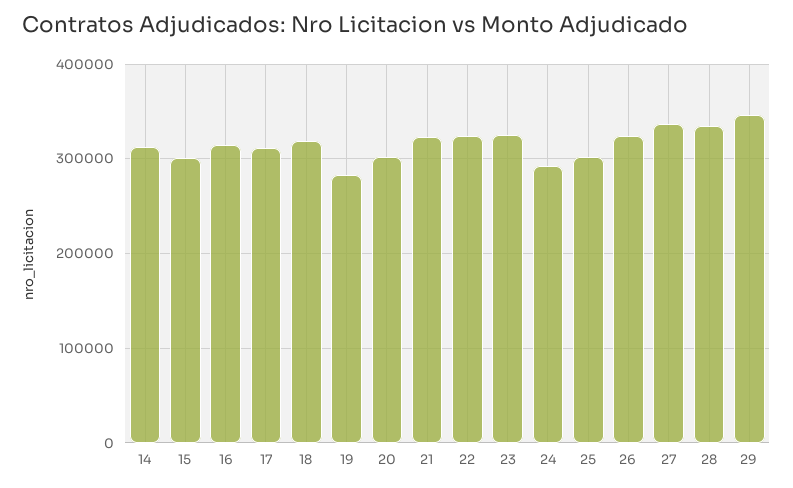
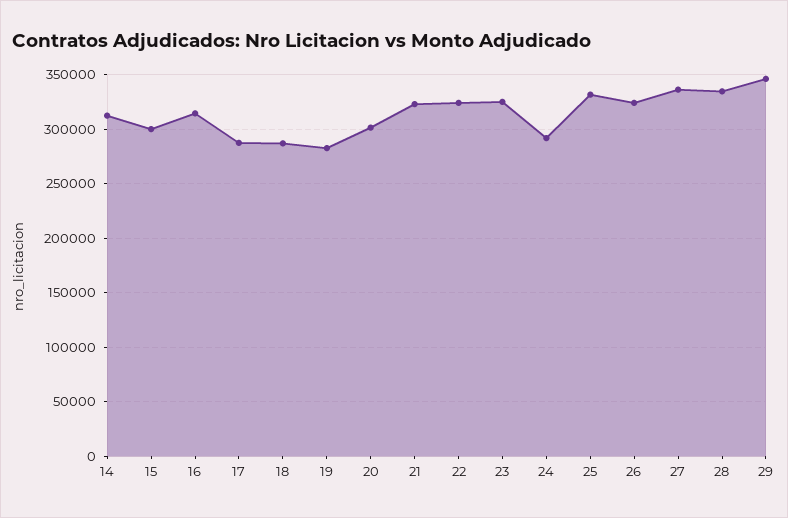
  {
    "14": 310000,
    "15": 300000,
    "16": 310000,
-   "17": 310000,
+   "17": 290000,
-   "18": 320000,
+   "18": 290000,
    "19": 280000,
    "20": 300000,
    "21": 320000,
    "22": 320000,
    "23": 330000,
    "24": 290000,
-   "25": 300000,
+   "25": 330000,
    "26": 320000,
    "27": 340000,
    "28": 330000,
    "29": 350000
  }

